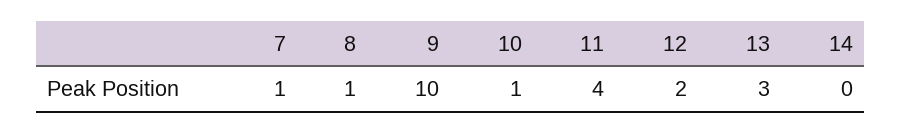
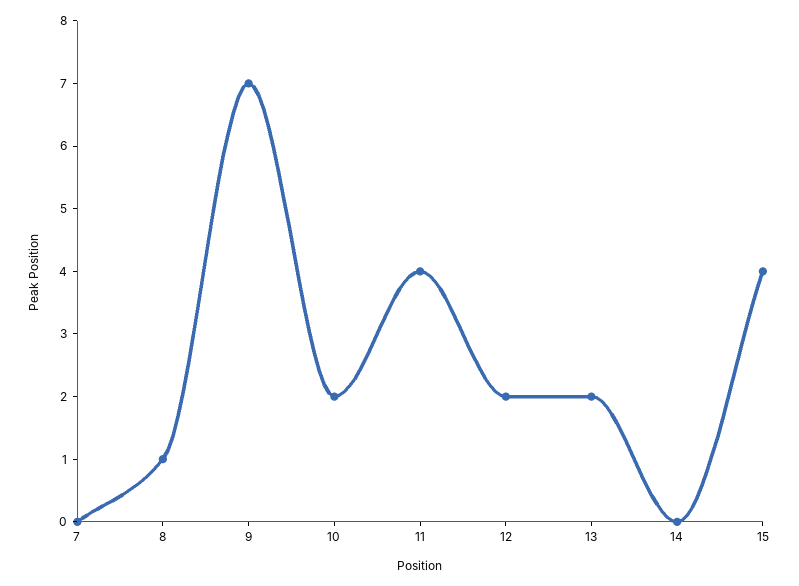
  {
-   "7": 1,
+   "7": 0,
    "8": 1,
-   "9": 10,
+   "9": 7,
-   "10": 1,
+   "10": 2,
    "11": 4,
    "12": 2,
-   "13": 3,
+   "13": 2,
-   "14": 0
+   "14": 0,
+   "15": 4
  }

